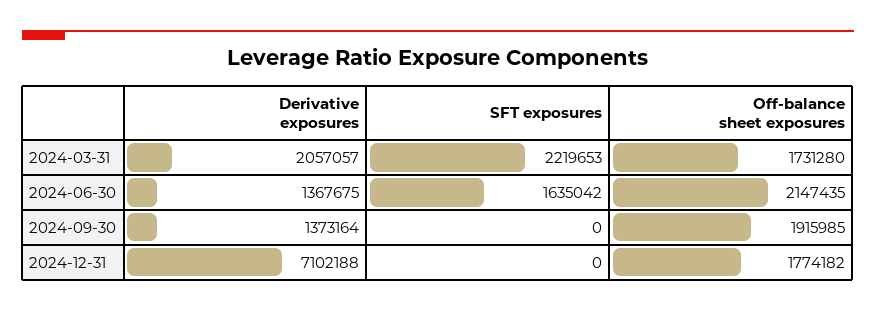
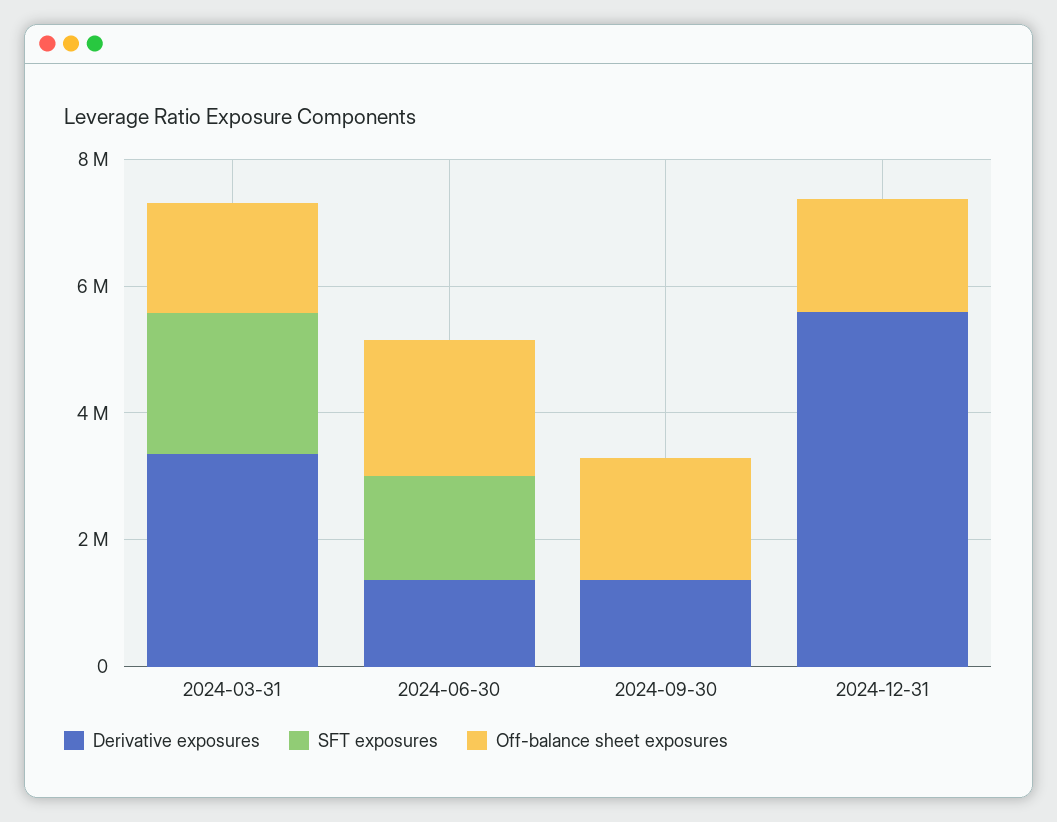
  {
    "Derivative exposures": {
-     "2024-03-31": 2057057,
+     "2024-03-31": 3500000,
      "2024-06-30": 1367675,
      "2024-09-30": 1373164,
-     "2024-12-31": 7102188
+     "2024-12-31": 5500000
    },
    "SFT exposures": {
      "2024-03-31": 2219653,
      "2024-06-30": 1635042,
      "2024-09-30": 0,
      "2024-12-31": 0
    },
    "Off-balance sheet exposures": {
      "2024-03-31": 1731280,
      "2024-06-30": 2147435,
      "2024-09-30": 1915985,
      "2024-12-31": 1774182
    }
  }

